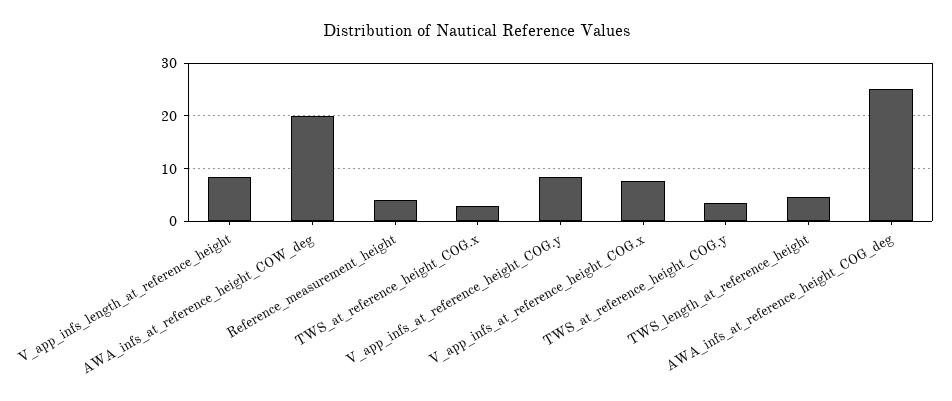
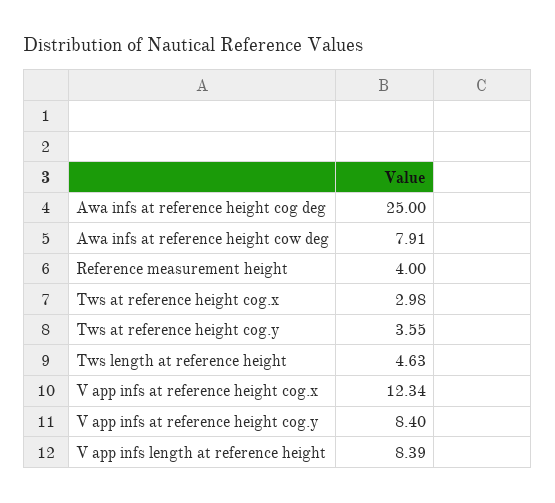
  {
    "V_app_infs_length_at_reference_height": 8.39,
-   "AWA_infs_at_reference_height_COW_deg": 20,
+   "AWA_infs_at_reference_height_COW_deg": 7.91,
    "Reference_measurement_height": 4,
    "TWS_at_reference_height_COG.x": 2.98,
    "V_app_infs_at_reference_height_COG.y": 8.4,
-   "V_app_infs_at_reference_height_COG.x": 8,
+   "V_app_infs_at_reference_height_COG.x": 12.34,
    "TWS_at_reference_height_COG.y": 3.55,
    "TWS_length_at_reference_height": 4.63,
    "AWA_infs_at_reference_height_COG_deg": 25
  }

